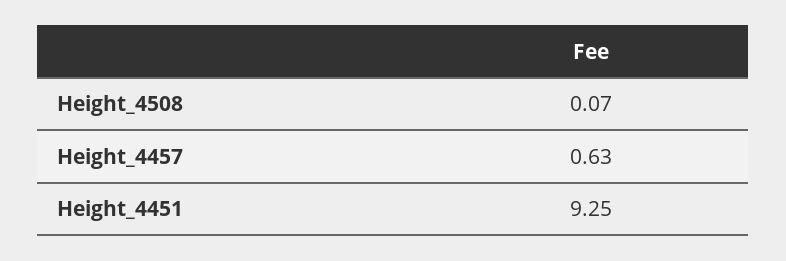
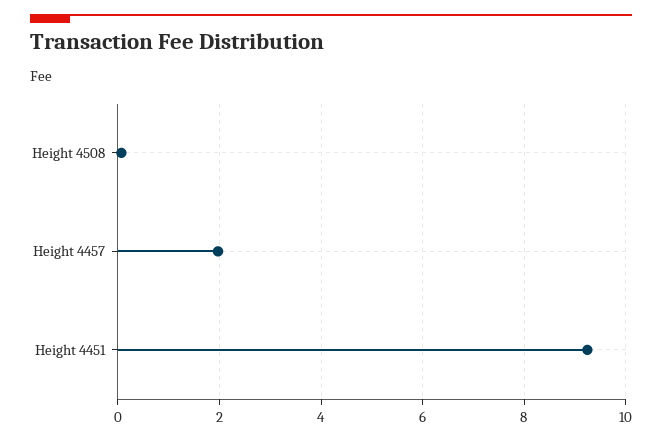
  {
    "Height_4508": 0.07,
-   "Height_4457": 0.63,
+   "Height_4457": 2,
    "Height_4451": 9.25
  }

